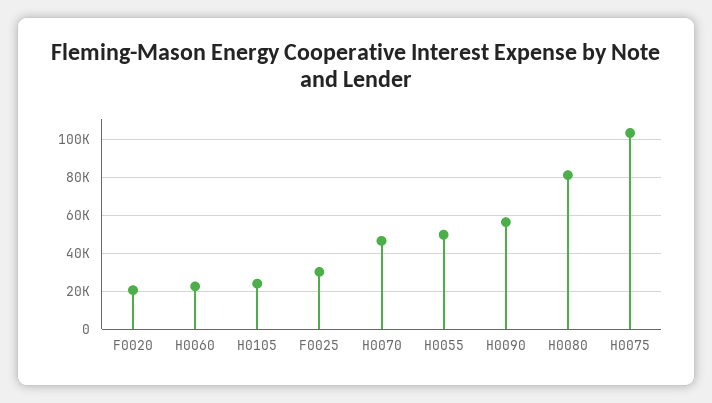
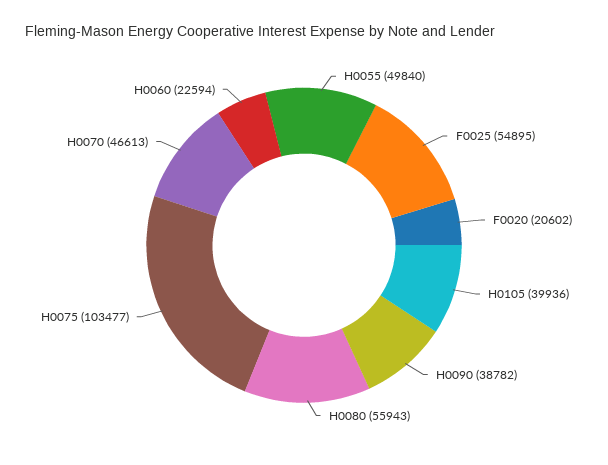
  {
    "F0020": 20602,
    "H0060": 22594,
-   "H0105": 25000,
+   "H0105": 39936,
-   "F0025": 30000,
+   "F0025": 54895,
    "H0070": 46613,
    "H0055": 49840,
-   "H0090": 55000,
+   "H0090": 38782,
-   "H0080": 80000,
+   "H0080": 55943,
    "H0075": 103477
  }

